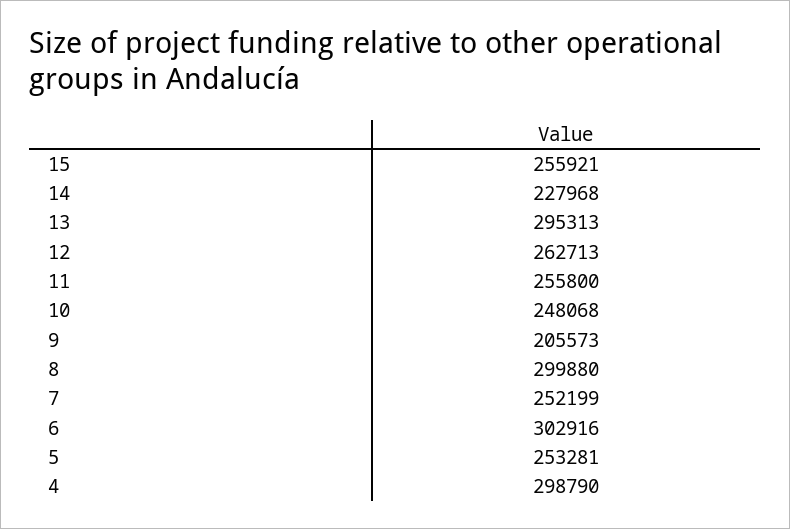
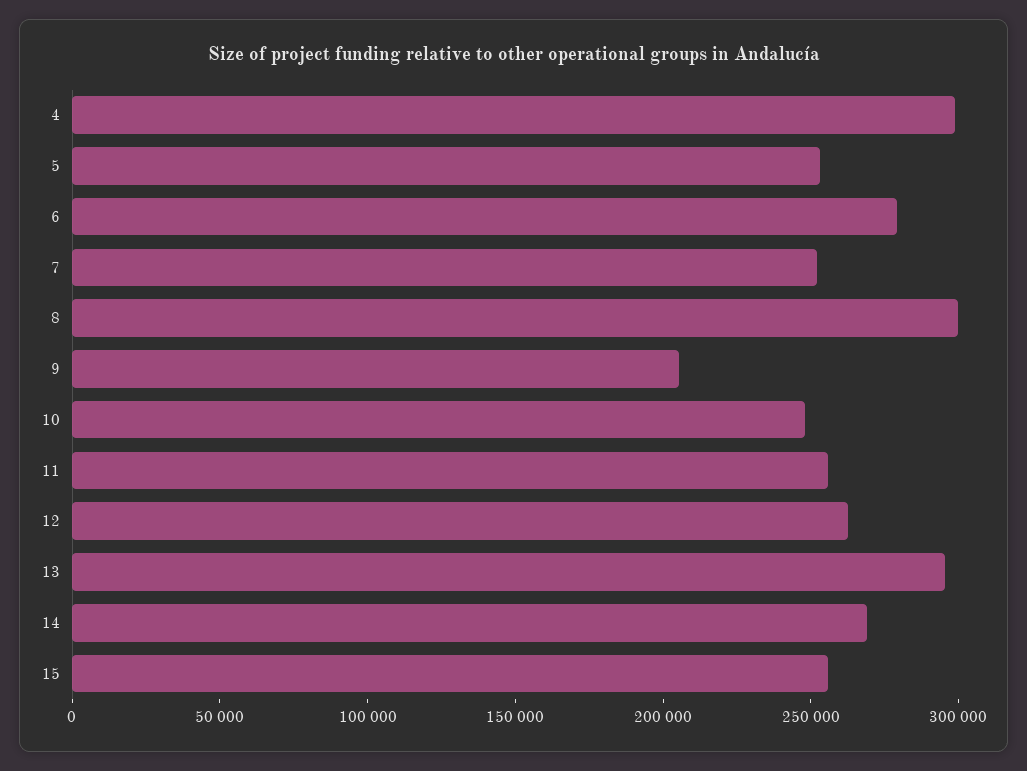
  {
    "15": 255921,
-   "14": 227968,
+   "14": 270000,
    "13": 295313,
    "12": 262713,
    "11": 255800,
    "10": 248068,
    "9": 205573,
    "8": 299880,
    "7": 252199,
-   "6": 302916,
+   "6": 280000,
    "5": 253281,
    "4": 298790
  }

